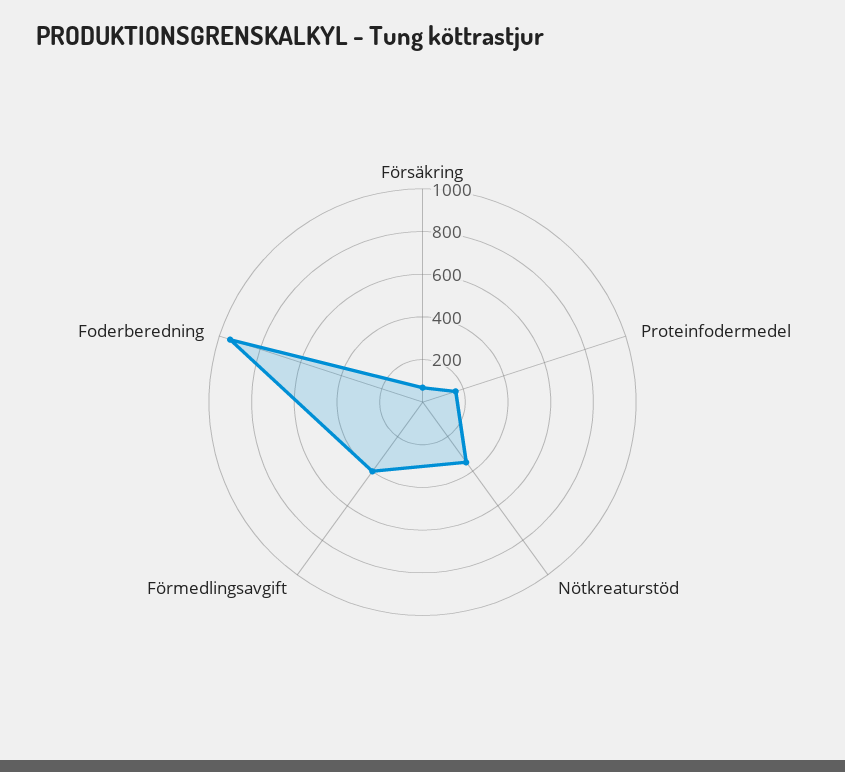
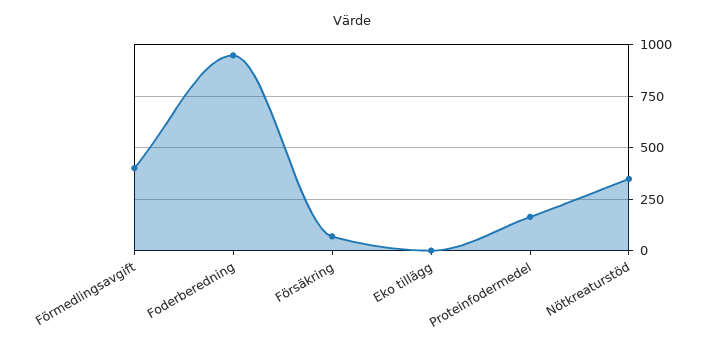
  {
    "Försäkring": 50,
    "Proteinfodermedel": 150,
    "Nötkreaturstöd": 350,
    "Förmedlingsavgift": 400,
-   "Foderberedning": 950
+   "Foderberedning": 950,
+   "Eko tillägg": 0
  }

